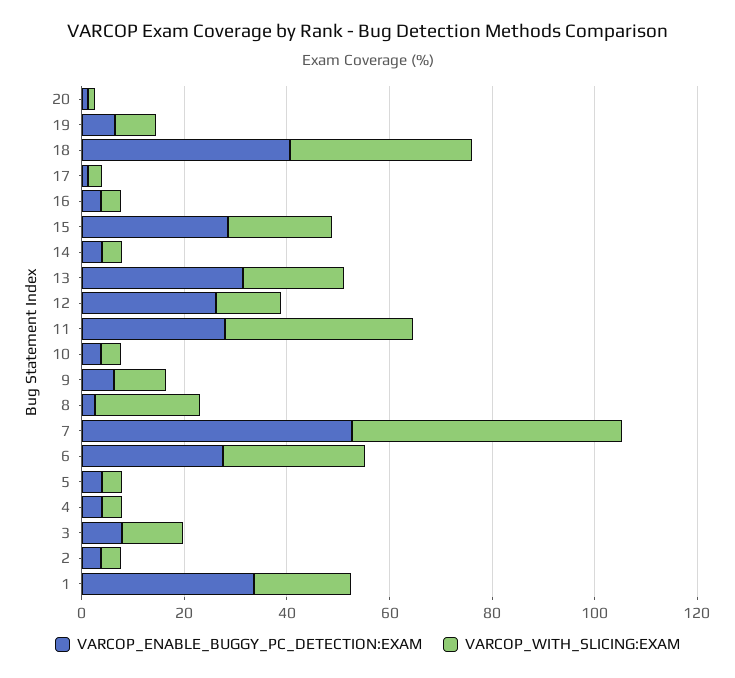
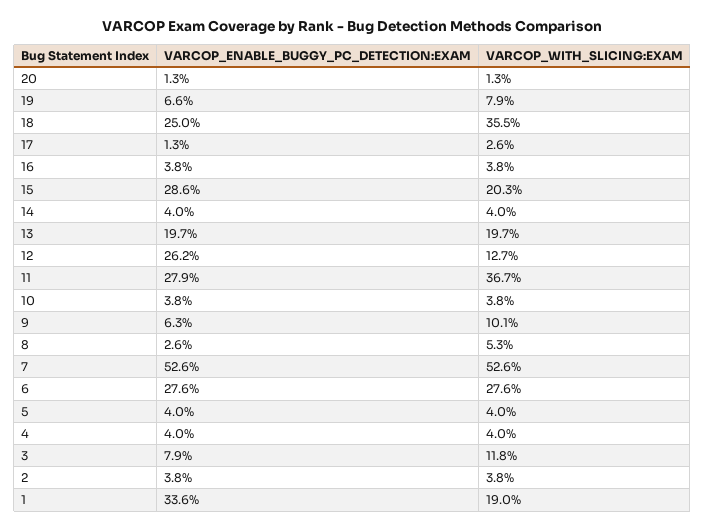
  {
    "VARCOP_ENABLE_BUGGY_PC_DETECTION:EXAM": {
      "20": 1.3,
      "19": 6.6,
-     "18": 40,
+     "18": 25,
      "17": 1.3,
      "16": 3.8,
      "15": 28.6,
      "14": 4,
-     "13": 30,
+     "13": 19.7,
      "12": 26.2,
      "11": 27.9,
      "10": 3.8,
      "9": 6.3,
      "8": 2.6,
      "7": 52.6,
      "6": 27.6,
      "5": 4,
      "4": 4,
      "3": 7.9,
      "2": 3.8,
      "1": 33.6
    },
    "VARCOP_WITH_SLICING:EXAM": {
      "20": 1.3,
      "19": 7.9,
      "18": 35.5,
      "17": 2.6,
      "16": 3.8,
      "15": 20.3,
      "14": 4,
      "13": 19.7,
      "12": 12.7,
      "11": 36.7,
      "10": 3.8,
      "9": 10.1,
-     "8": 20,
+     "8": 5.3,
      "7": 52.6,
      "6": 27.6,
      "5": 4,
      "4": 4,
      "3": 11.8,
      "2": 3.8,
      "1": 19
    }
  }

